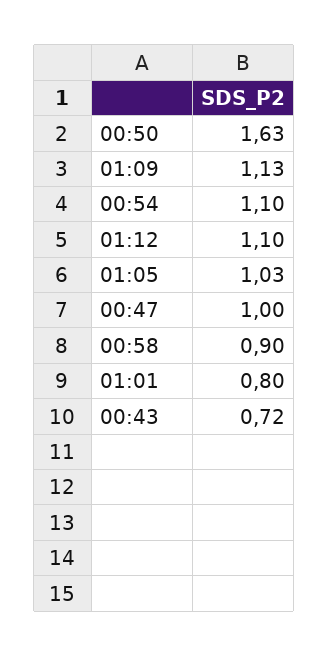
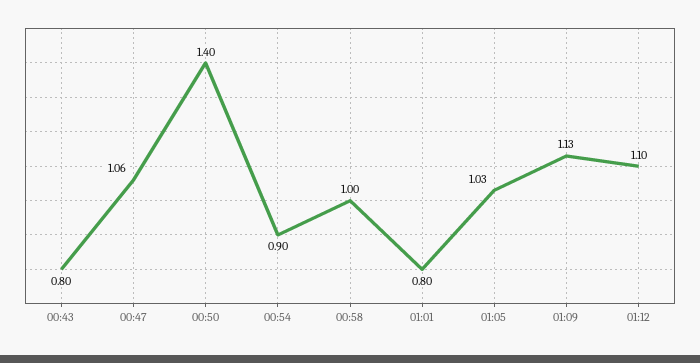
  {
-   "00:50": 1.63,
+   "00:50": 1.4,
    "01:09": 1.13,
-   "00:54": 1.1,
+   "00:54": 0.9,
    "01:12": 1.1,
    "01:05": 1.03,
-   "00:47": 1,
+   "00:47": 1.06,
-   "00:58": 0.9,
+   "00:58": 1,
    "01:01": 0.8,
-   "00:43": 0.72
+   "00:43": 0.8
  }

